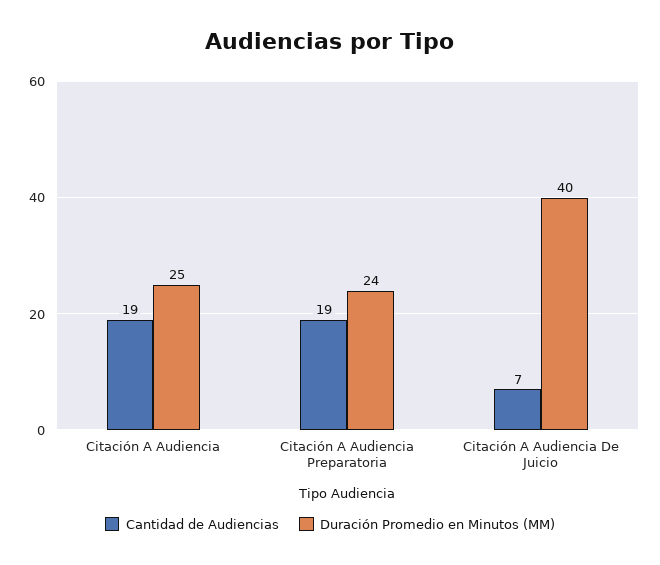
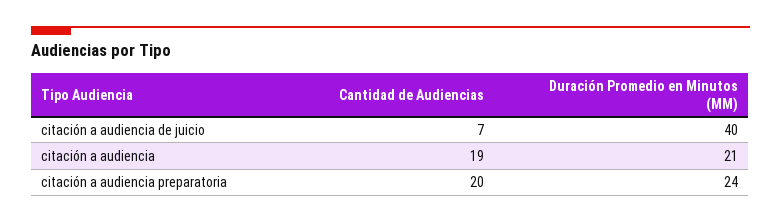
  {
    "Cantidad de Audiencias": {
      "Citación A Audiencia": 19,
-     "Citación A Audiencia Preparatoria": 19,
+     "Citación A Audiencia Preparatoria": 20,
      "Citación A Audiencia De Juicio": 7
    },
    "Duración Promedio en Minutos (MM)": {
-     "Citación A Audiencia": 25,
+     "Citación A Audiencia": 21,
      "Citación A Audiencia Preparatoria": 24,
      "Citación A Audiencia De Juicio": 40
    }
  }

